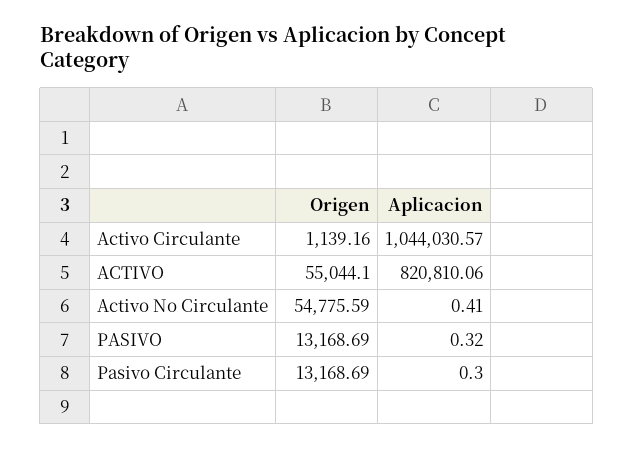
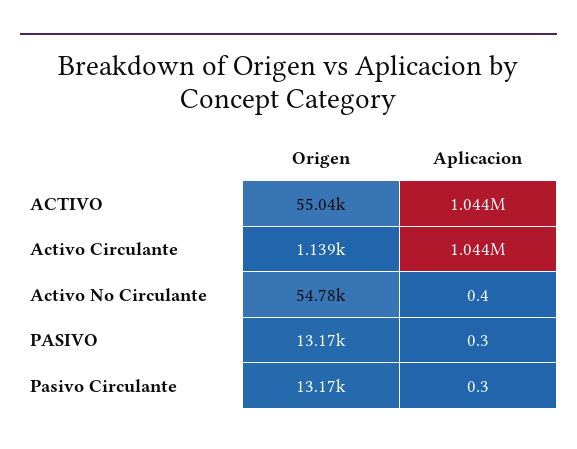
  {
    "Origen": {
      "Activo Circulante": 1139.16,
      "ACTIVO": 55044.1,
      "Activo No Circulante": 54775.59,
      "PASIVO": 13168.69,
      "Pasivo Circulante": 13168.69
    },
    "Aplicacion": {
      "Activo Circulante": 1044030.57,
-     "ACTIVO": 820810.06,
+     "ACTIVO": 1044000,
      "Activo No Circulante": 0.41,
      "PASIVO": 0.32,
      "Pasivo Circulante": 0.3
    }
  }

